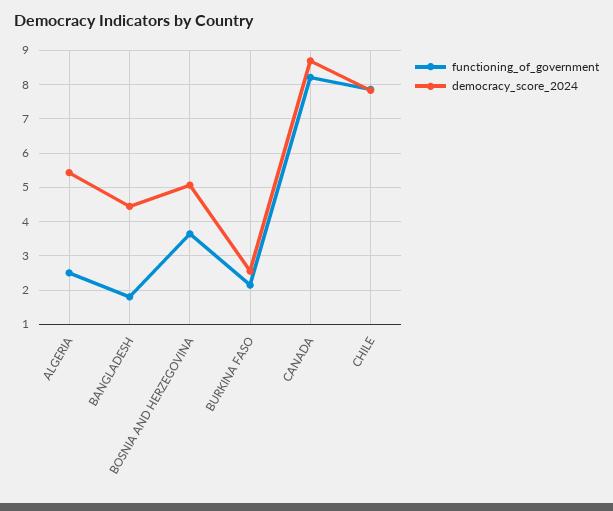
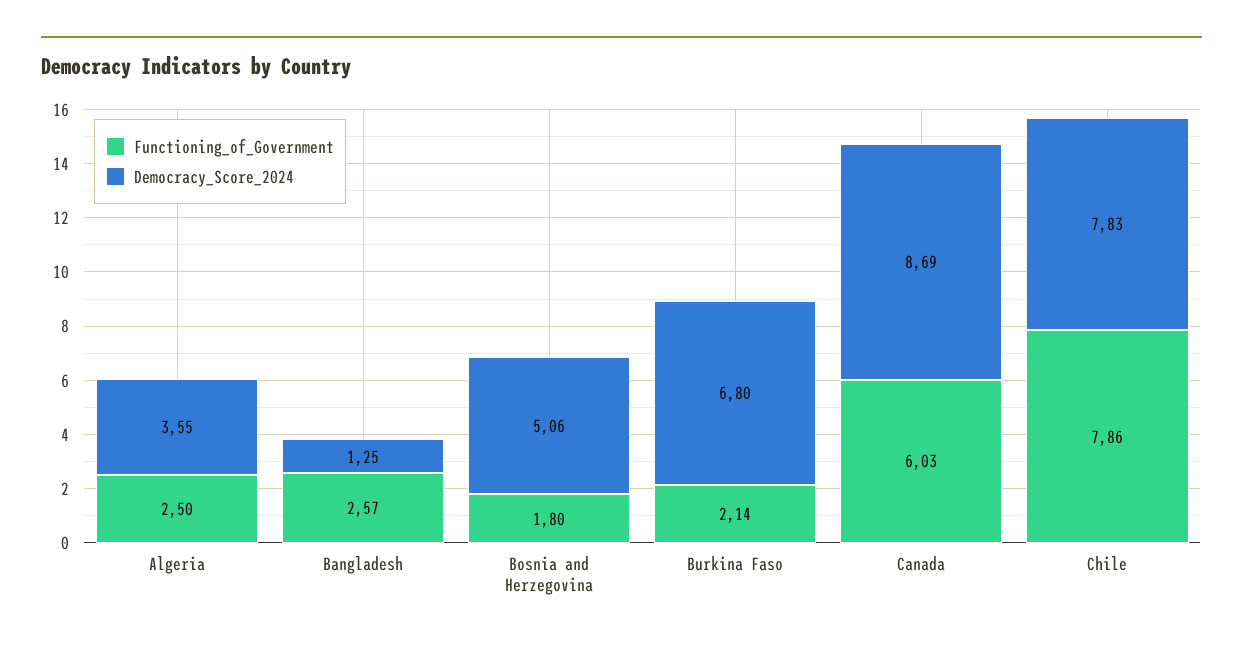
  {
    "functioning_of_government": {
      "ALGERIA": 2.5,
-     "BANGLADESH": 1.8,
+     "BANGLADESH": 2.57,
-     "BOSNIA AND HERZEGOVINA": 3.6,
+     "BOSNIA AND HERZEGOVINA": 1.8,
      "BURKINA FASO": 2.14,
-     "CANADA": 8.2,
+     "CANADA": 6.03,
      "CHILE": 7.86
    },
    "democracy_score_2024": {
-     "ALGERIA": 5.4,
+     "ALGERIA": 3.55,
-     "BANGLADESH": 4.4,
+     "BANGLADESH": 1.25,
      "BOSNIA AND HERZEGOVINA": 5.06,
-     "BURKINA FASO": 2.6,
+     "BURKINA FASO": 6.8,
      "CANADA": 8.69,
      "CHILE": 7.83
    }
  }

